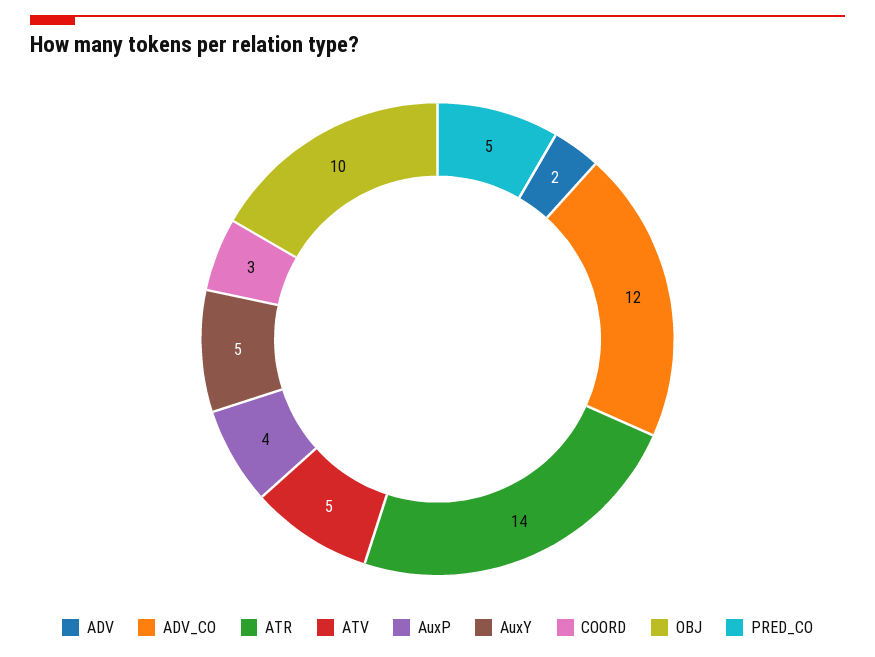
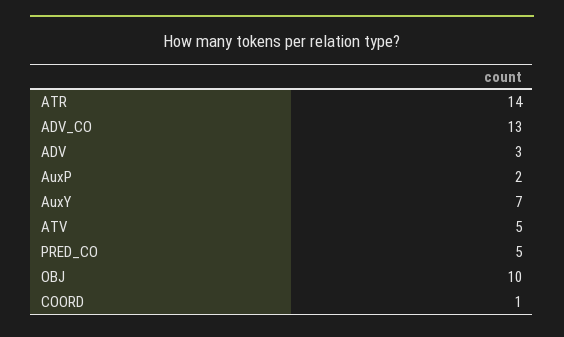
  {
-   "ADV": 2,
+   "ADV": 3,
-   "ADV_CO": 12,
+   "ADV_CO": 13,
    "ATR": 14,
    "ATV": 5,
-   "AuxP": 4,
+   "AuxP": 2,
-   "AuxY": 5,
+   "AuxY": 7,
-   "COORD": 3,
+   "COORD": 1,
    "OBJ": 10,
    "PRED_CO": 5
  }

